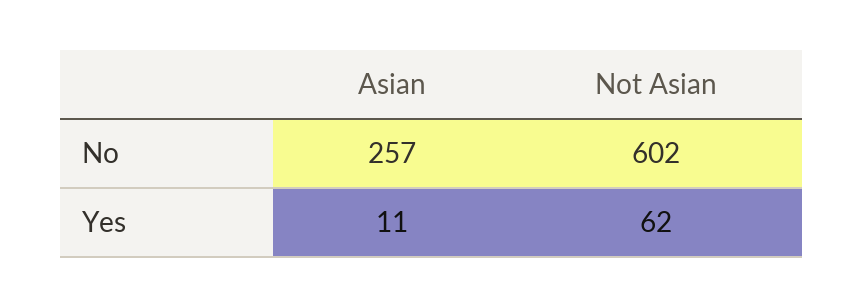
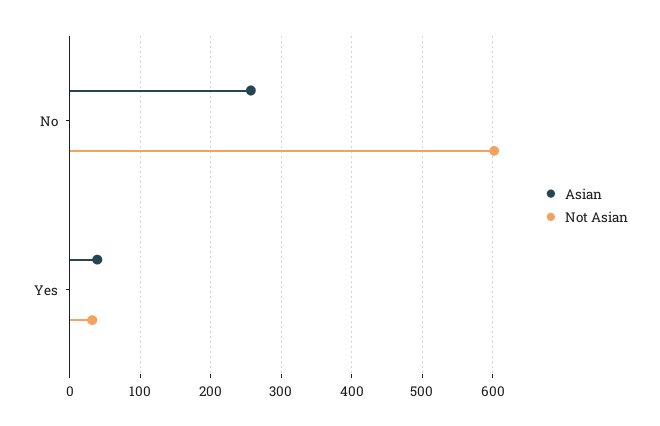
  {
    "Asian": {
      "No": 257,
-     "Yes": 11
+     "Yes": 40
    },
    "Not Asian": {
      "No": 602,
-     "Yes": 62
+     "Yes": 30
    }
  }

